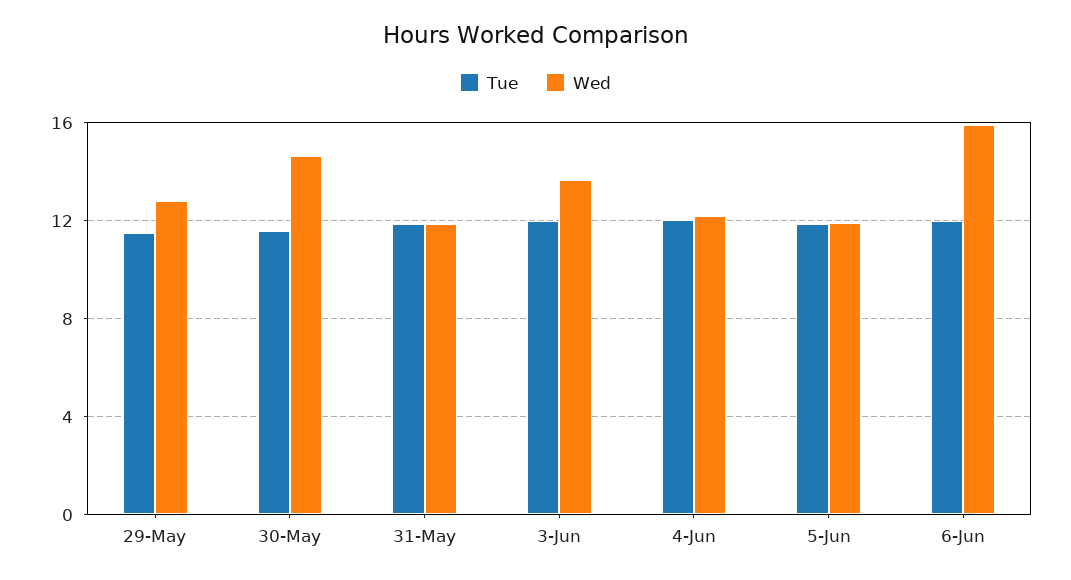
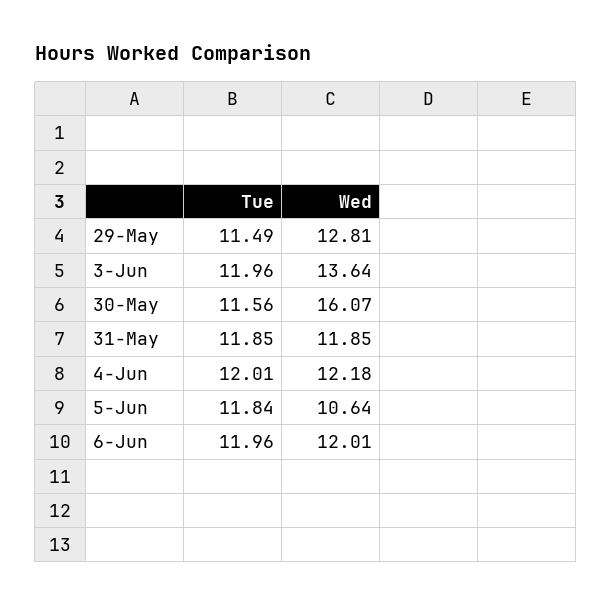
  {
    "Tue": {
      "29-May": 11.49,
      "30-May": 11.56,
      "31-May": 11.85,
      "3-Jun": 11.96,
      "4-Jun": 12.01,
      "5-Jun": 11.84,
      "6-Jun": 11.96
    },
    "Wed": {
      "29-May": 12.81,
-     "30-May": 14.5,
+     "30-May": 16.07,
      "31-May": 11.85,
      "3-Jun": 13.64,
      "4-Jun": 12.18,
-     "5-Jun": 12,
+     "5-Jun": 10.64,
-     "6-Jun": 16
+     "6-Jun": 12.01
    }
  }

